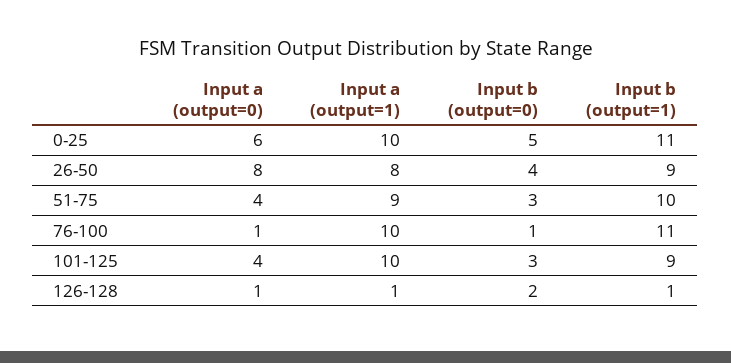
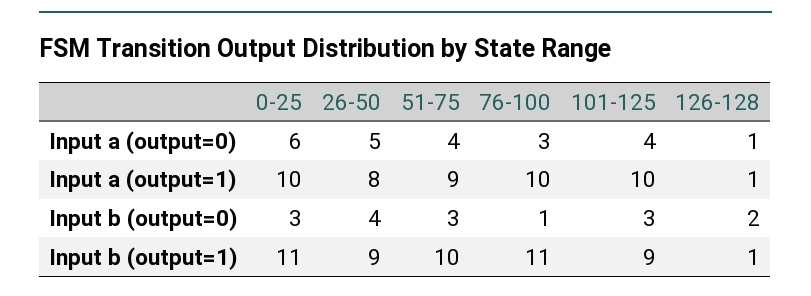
  {
    "Input a (output=0)": {
      "0-25": 6,
-     "26-50": 8,
+     "26-50": 5,
      "51-75": 4,
-     "76-100": 1,
+     "76-100": 3,
      "101-125": 4,
      "126-128": 1
    },
    "Input a (output=1)": {
      "0-25": 10,
      "26-50": 8,
      "51-75": 9,
      "76-100": 10,
      "101-125": 10,
      "126-128": 1
    },
    "Input b (output=0)": {
-     "0-25": 5,
+     "0-25": 3,
      "26-50": 4,
      "51-75": 3,
      "76-100": 1,
      "101-125": 3,
      "126-128": 2
    },
    "Input b (output=1)": {
      "0-25": 11,
      "26-50": 9,
      "51-75": 10,
      "76-100": 11,
      "101-125": 9,
      "126-128": 1
    }
  }

